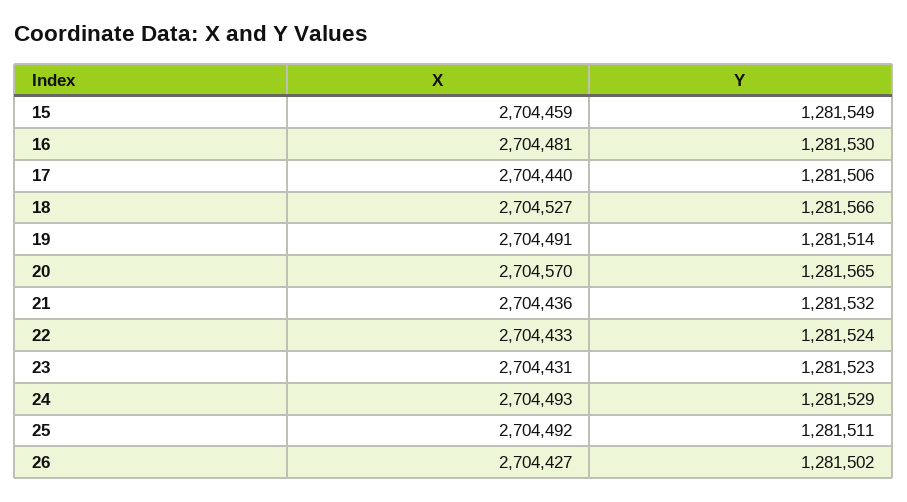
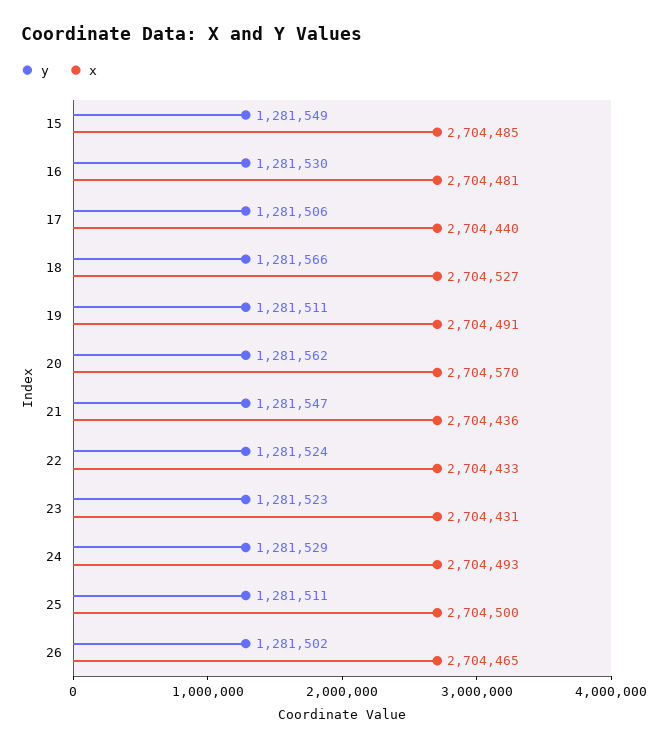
  {
    "X": {
-     "15": 2704459,
+     "15": 2704485,
      "16": 2704481,
      "17": 2704440,
      "18": 2704527,
      "19": 2704491,
      "20": 2704570,
      "21": 2704436,
      "22": 2704433,
      "23": 2704431,
      "24": 2704493,
-     "25": 2704492,
+     "25": 2704500,
-     "26": 2704427
+     "26": 2704465
    },
    "Y": {
      "15": 1281549,
      "16": 1281530,
      "17": 1281506,
      "18": 1281566,
-     "19": 1281514,
+     "19": 1281511,
-     "20": 1281565,
+     "20": 1281562,
-     "21": 1281532,
+     "21": 1281547,
      "22": 1281524,
      "23": 1281523,
      "24": 1281529,
      "25": 1281511,
      "26": 1281502
    }
  }

